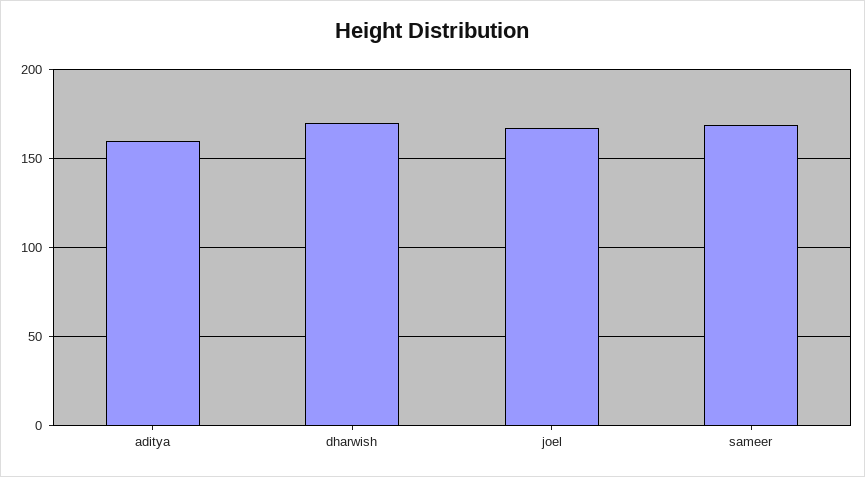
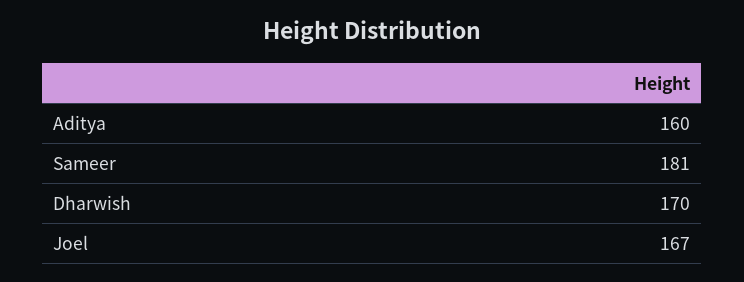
  {
    "aditya": 160,
    "dharwish": 170,
    "joel": 167,
-   "sameer": 170
+   "sameer": 181
  }

